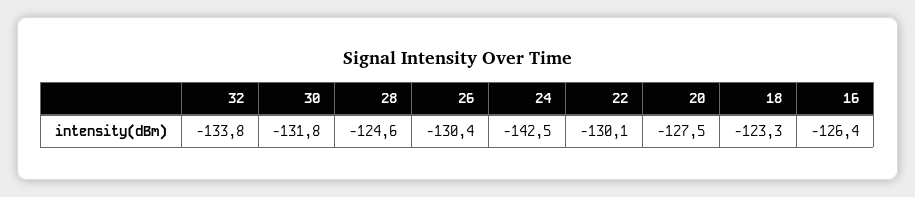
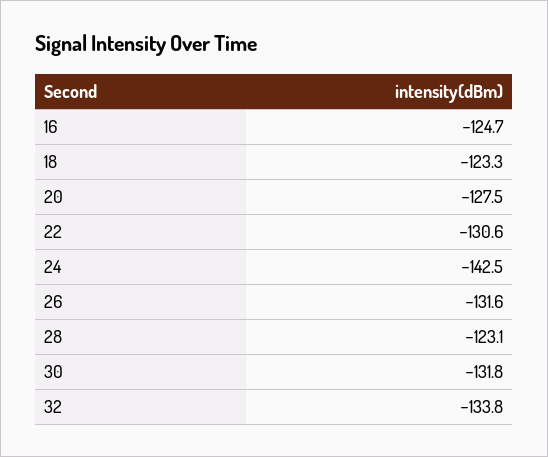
  {
    "32": -133.8,
    "30": -131.8,
-   "28": -124.6,
+   "28": -123.1,
-   "26": -130.4,
+   "26": -131.6,
    "24": -142.5,
-   "22": -130.1,
+   "22": -130.6,
    "20": -127.5,
    "18": -123.3,
-   "16": -126.4
+   "16": -124.7
  }

